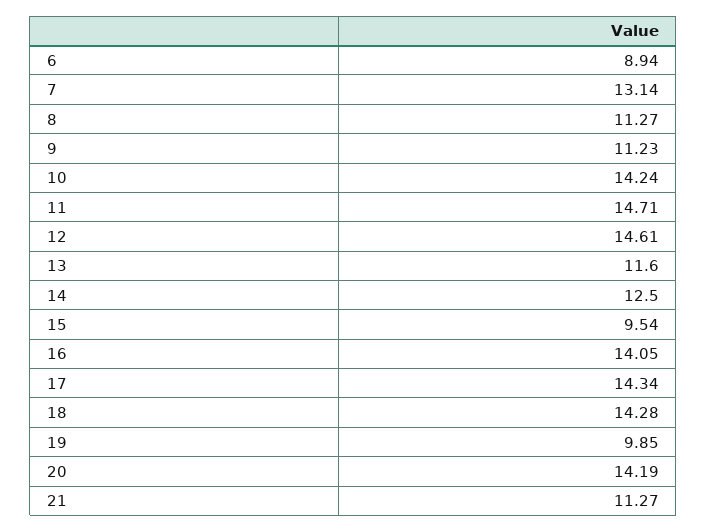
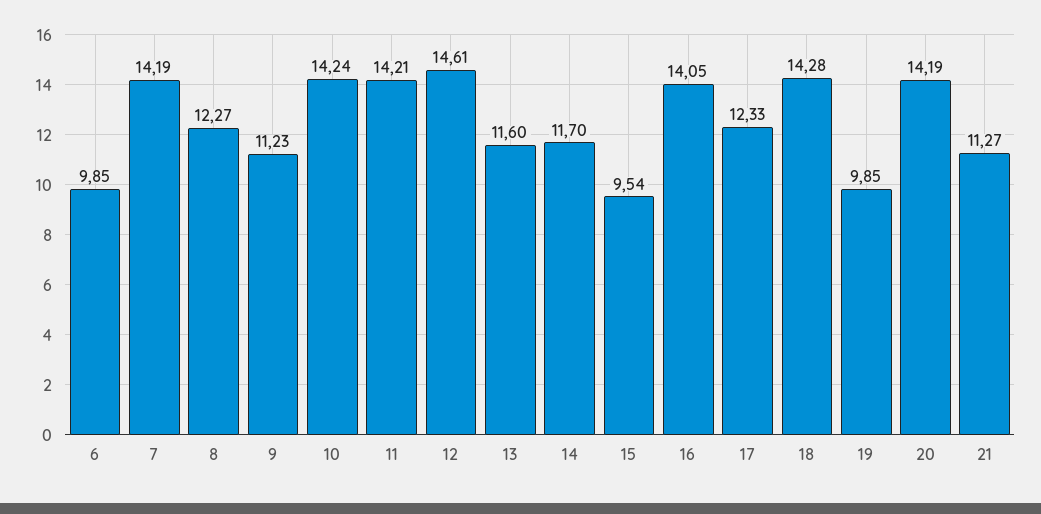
  {
-   "6": 8.94,
+   "6": 9.85,
-   "7": 13.14,
+   "7": 14.19,
-   "8": 11.27,
+   "8": 12.27,
    "9": 11.23,
    "10": 14.24,
-   "11": 14.71,
+   "11": 14.21,
    "12": 14.61,
    "13": 11.6,
-   "14": 12.5,
+   "14": 11.7,
    "15": 9.54,
    "16": 14.05,
-   "17": 14.34,
+   "17": 12.33,
    "18": 14.28,
    "19": 9.85,
    "20": 14.19,
    "21": 11.27
  }

